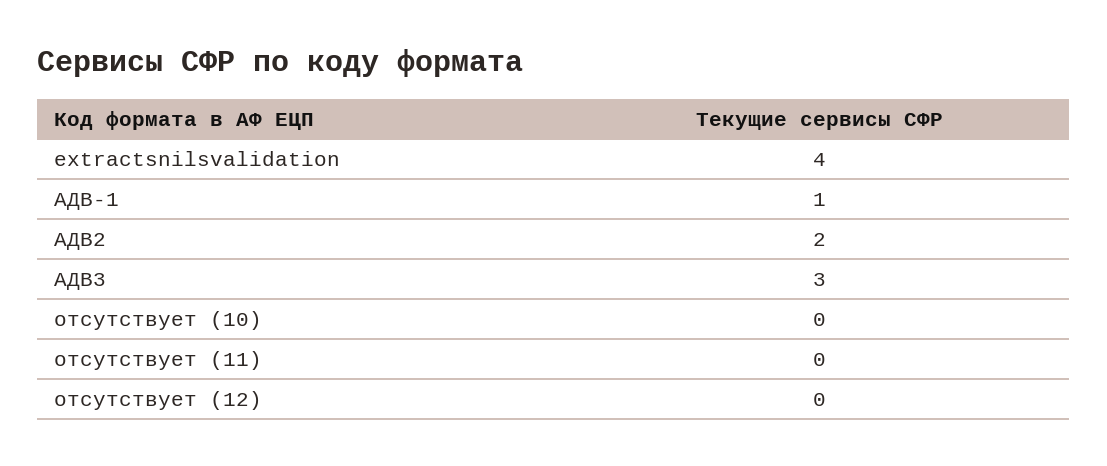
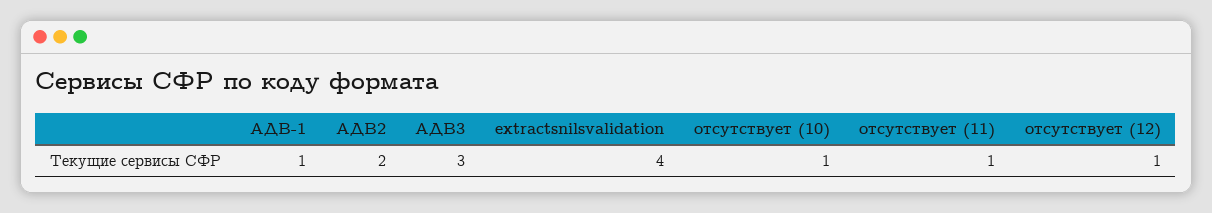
  {
    "extractsnilsvalidation": 4,
    "АДВ-1": 1,
    "АДВ2": 2,
    "АДВ3": 3,
-   "отсутствует (10)": 0,
+   "отсутствует (10)": 1,
-   "отсутствует (11)": 0,
+   "отсутствует (11)": 1,
-   "отсутствует (12)": 0
+   "отсутствует (12)": 1
  }

